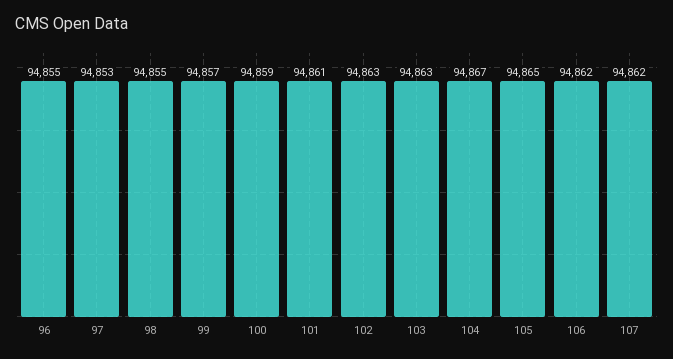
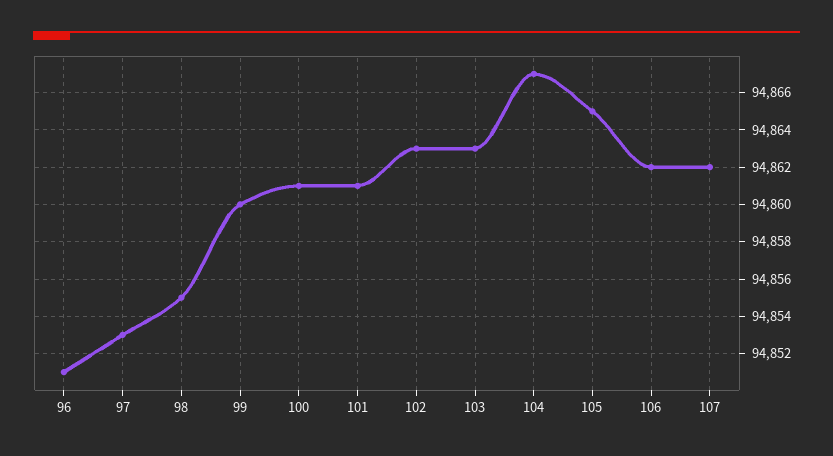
  {
-   "96": 94855,
+   "96": 94851,
    "97": 94853,
    "98": 94855,
-   "99": 94857,
+   "99": 94860,
-   "100": 94859,
+   "100": 94861,
    "101": 94861,
    "102": 94863,
    "103": 94863,
    "104": 94867,
    "105": 94865,
    "106": 94862,
    "107": 94862
  }

